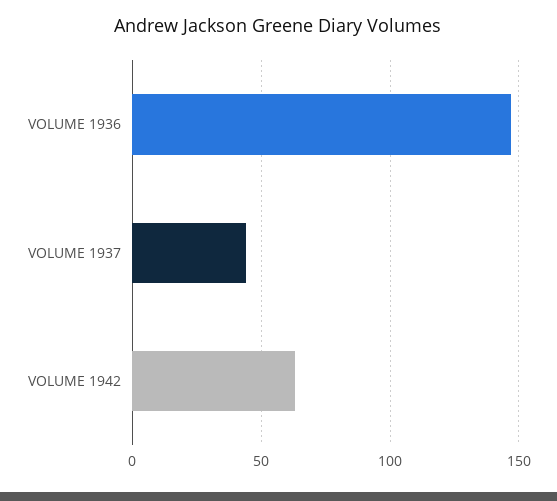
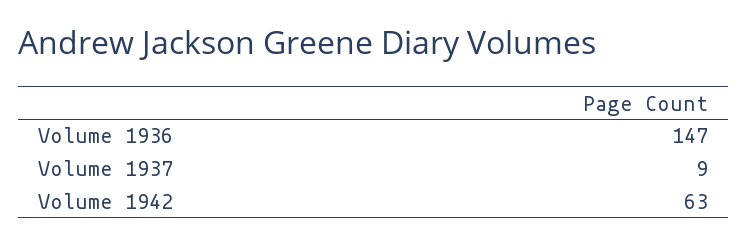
  {
    "VOLUME 1936": 147,
-   "VOLUME 1937": 45,
+   "VOLUME 1937": 9,
    "VOLUME 1942": 63
  }

